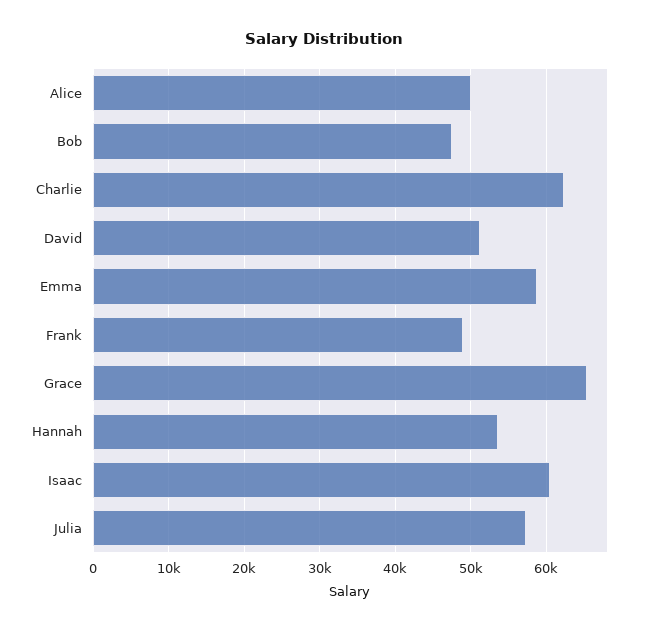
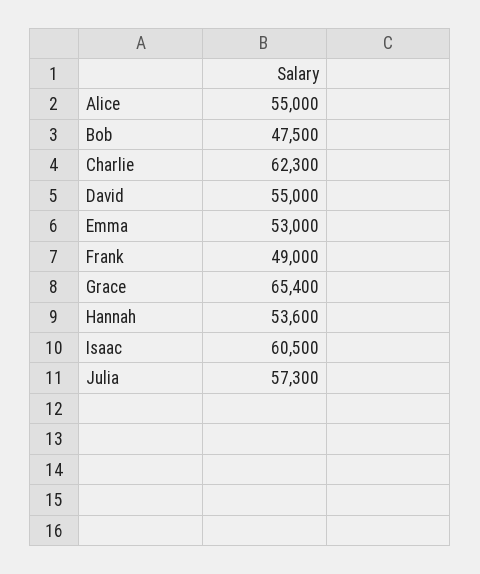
  {
-   "Alice": 50000,
+   "Alice": 55000,
    "Bob": 47500,
    "Charlie": 62300,
-   "David": 51000,
+   "David": 55000,
-   "Emma": 59000,
+   "Emma": 53000,
    "Frank": 49000,
    "Grace": 65400,
    "Hannah": 53600,
    "Isaac": 60500,
    "Julia": 57300
  }

